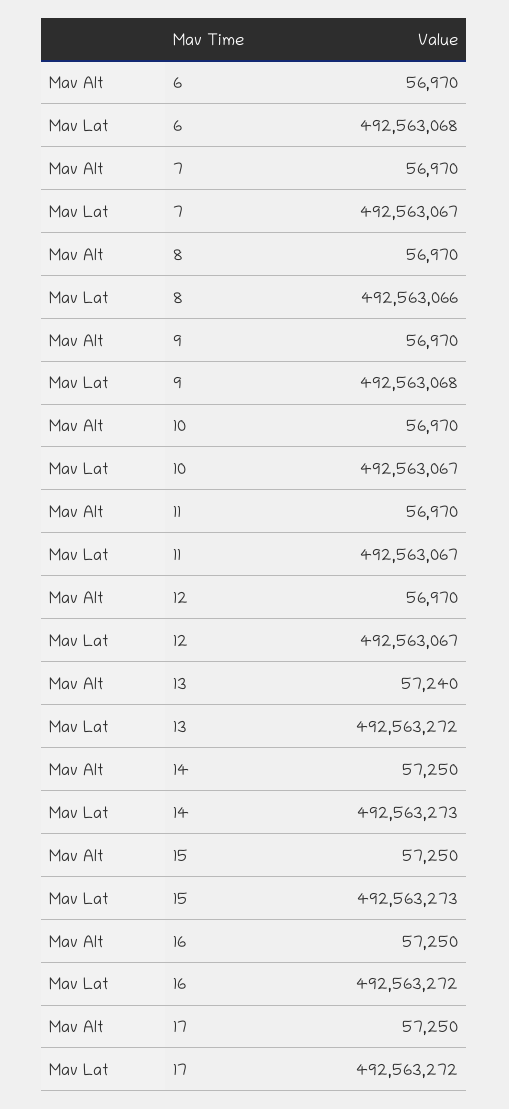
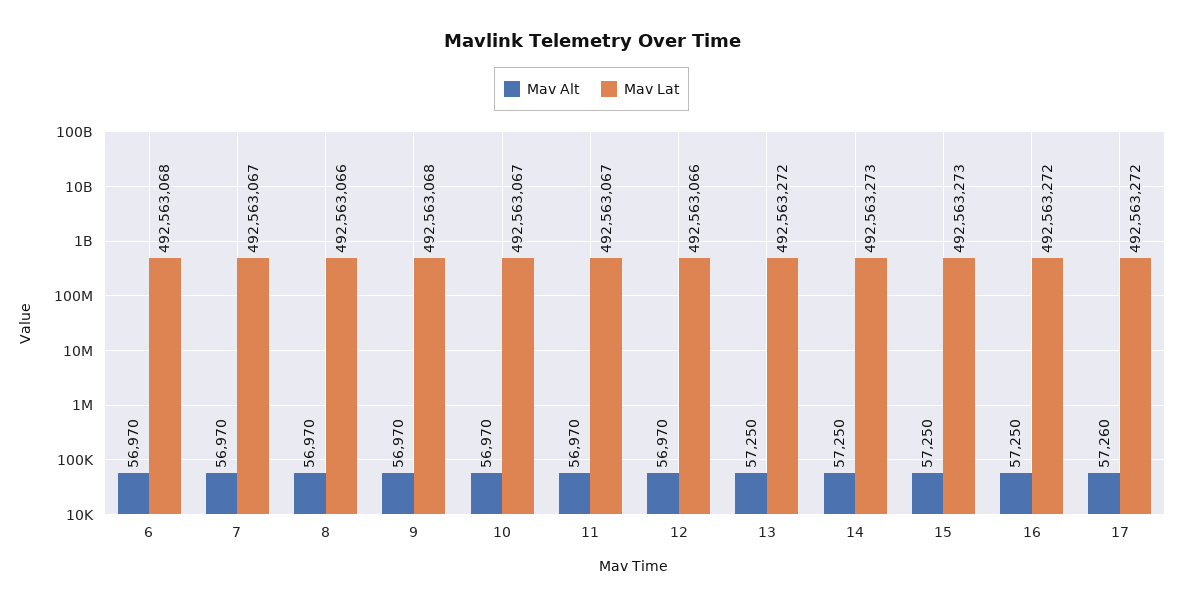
  {
    "Mav Alt": {
      "6": 56970,
      "7": 56970,
      "8": 56970,
      "9": 56970,
      "10": 56970,
      "11": 56970,
      "12": 56970,
-     "13": 57240,
+     "13": 57250,
      "14": 57250,
      "15": 57250,
      "16": 57250,
-     "17": 57250
+     "17": 57260
    },
    "Mav Lat": {
      "6": 492563068,
      "7": 492563067,
      "8": 492563066,
      "9": 492563068,
      "10": 492563067,
      "11": 492563067,
-     "12": 492563067,
+     "12": 492563066,
      "13": 492563272,
      "14": 492563273,
      "15": 492563273,
      "16": 492563272,
      "17": 492563272
    }
  }

